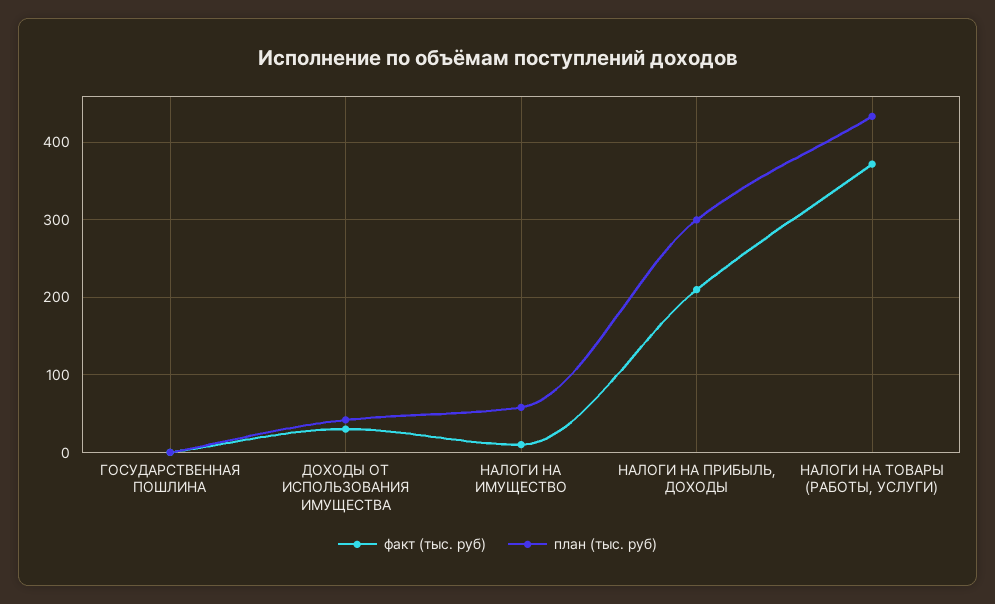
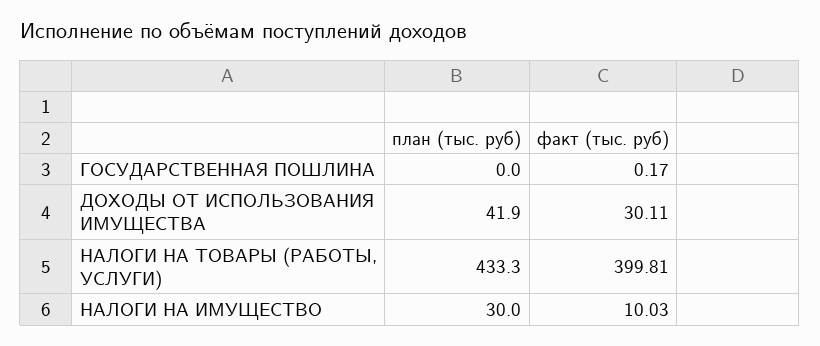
  {
    "факт (тыс. руб)": {
      "ГОСУДАРСТВЕННАЯ ПОШЛИНА": 0.17,
      "ДОХОДЫ ОТ ИСПОЛЬЗОВАНИЯ ИМУЩЕСТВА": 30.11,
      "НАЛОГИ НА ИМУЩЕСТВО": 10.03,
-     "НАЛОГИ НА ПРИБЫЛЬ, ДОХОДЫ": 210,
-     "НАЛОГИ НА ТОВАРЫ (РАБОТЫ, УСЛУГИ)": 370
+     "НАЛОГИ НА ТОВАРЫ (РАБОТЫ, УСЛУГИ)": 399.81
    },
    "план (тыс. руб)": {
      "ГОСУДАРСТВЕННАЯ ПОШЛИНА": 0,
      "ДОХОДЫ ОТ ИСПОЛЬЗОВАНИЯ ИМУЩЕСТВА": 41.9,
-     "НАЛОГИ НА ИМУЩЕСТВО": 60,
+     "НАЛОГИ НА ИМУЩЕСТВО": 30,
-     "НАЛОГИ НА ПРИБЫЛЬ, ДОХОДЫ": 300,
      "НАЛОГИ НА ТОВАРЫ (РАБОТЫ, УСЛУГИ)": 433.3
    }
  }

